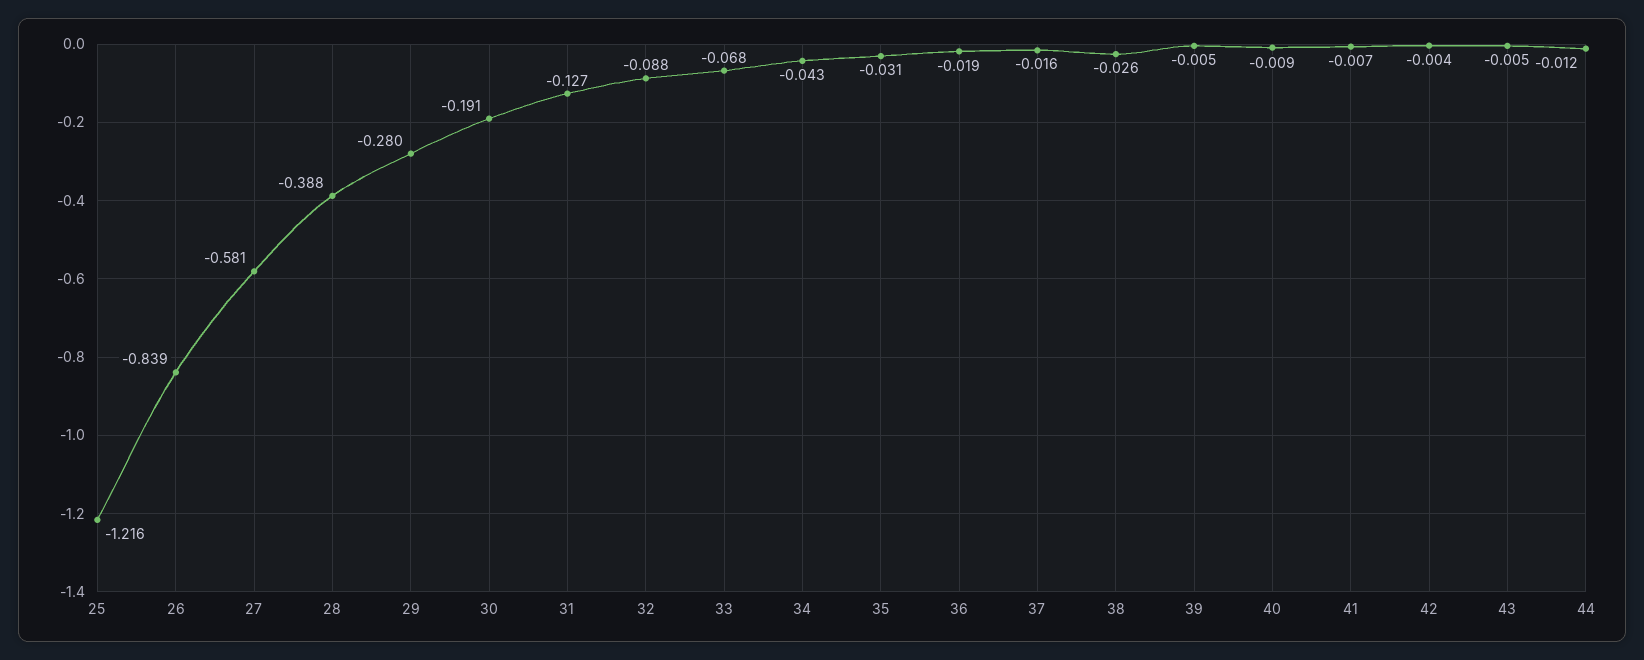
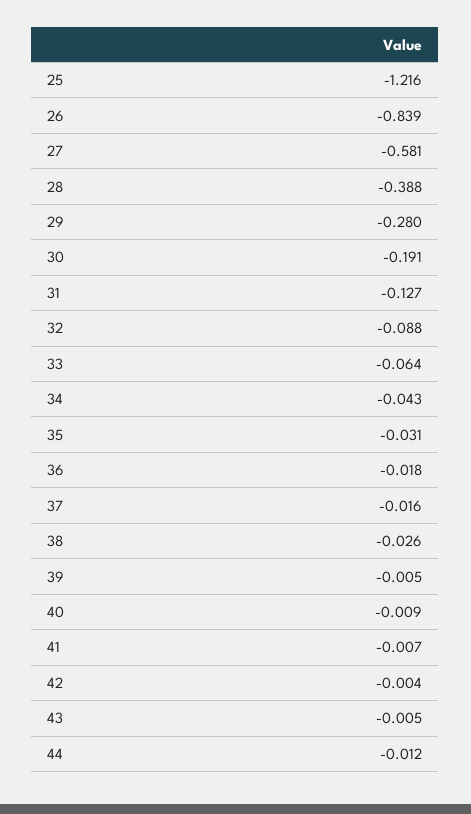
  {
    "25": -1.216,
    "26": -0.839,
    "27": -0.581,
    "28": -0.388,
    "29": -0.28,
    "30": -0.191,
    "31": -0.127,
    "32": -0.088,
-   "33": -0.068,
+   "33": -0.064,
    "34": -0.043,
    "35": -0.031,
-   "36": -0.019,
+   "36": -0.018,
    "37": -0.016,
    "38": -0.026,
    "39": -0.005,
    "40": -0.009,
    "41": -0.007,
    "42": -0.004,
    "43": -0.005,
    "44": -0.012
  }

